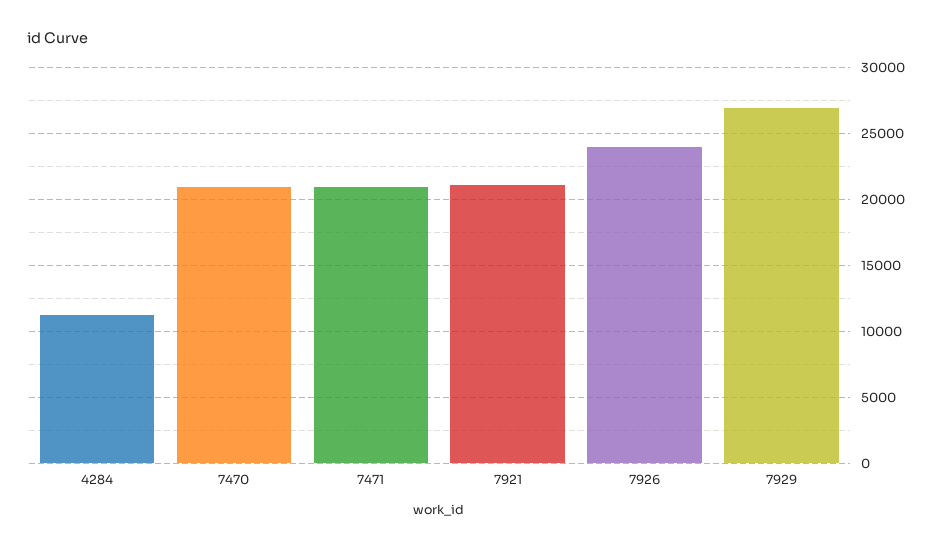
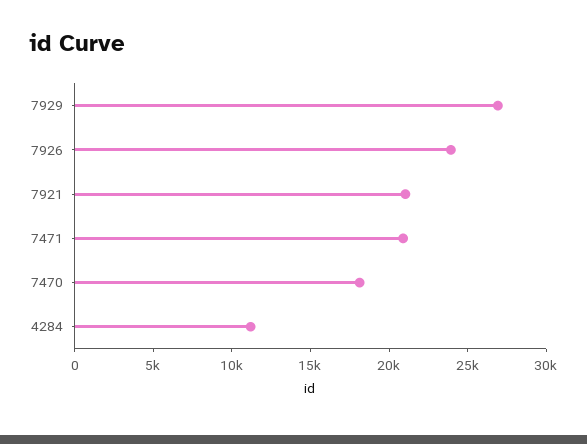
  {
    "4284": 11000,
-   "7470": 21000,
+   "7470": 18000,
    "7471": 21000,
    "7921": 21000,
    "7926": 24000,
    "7929": 27000
  }

